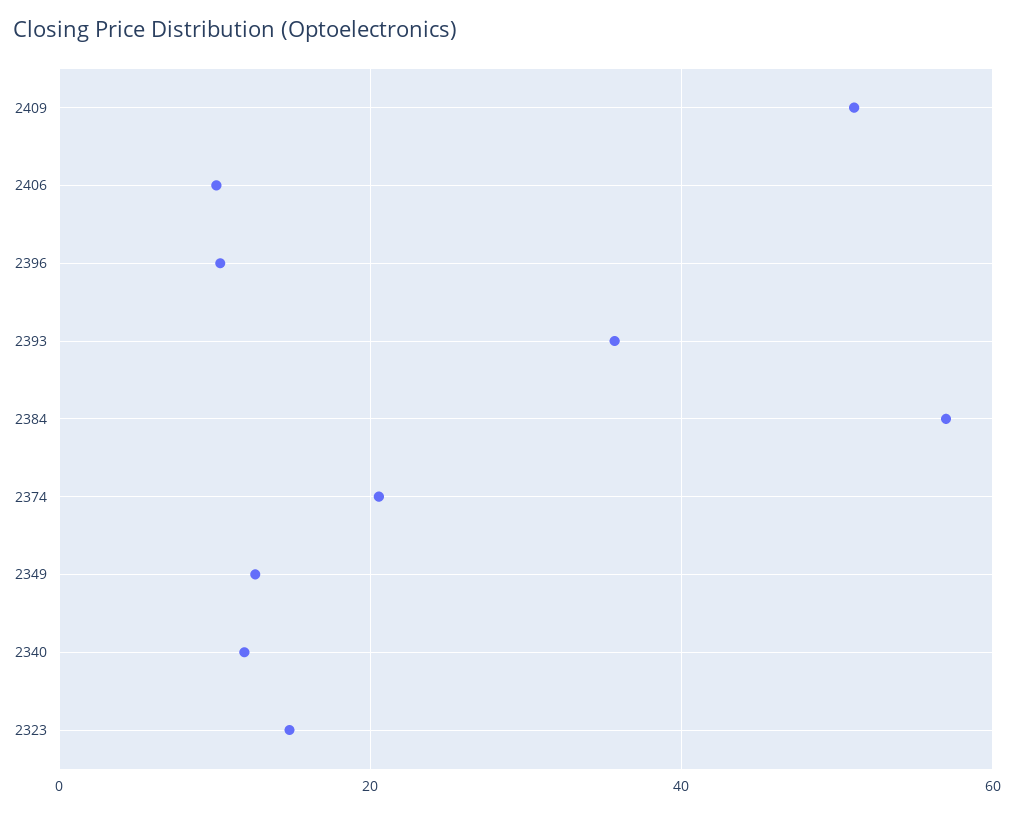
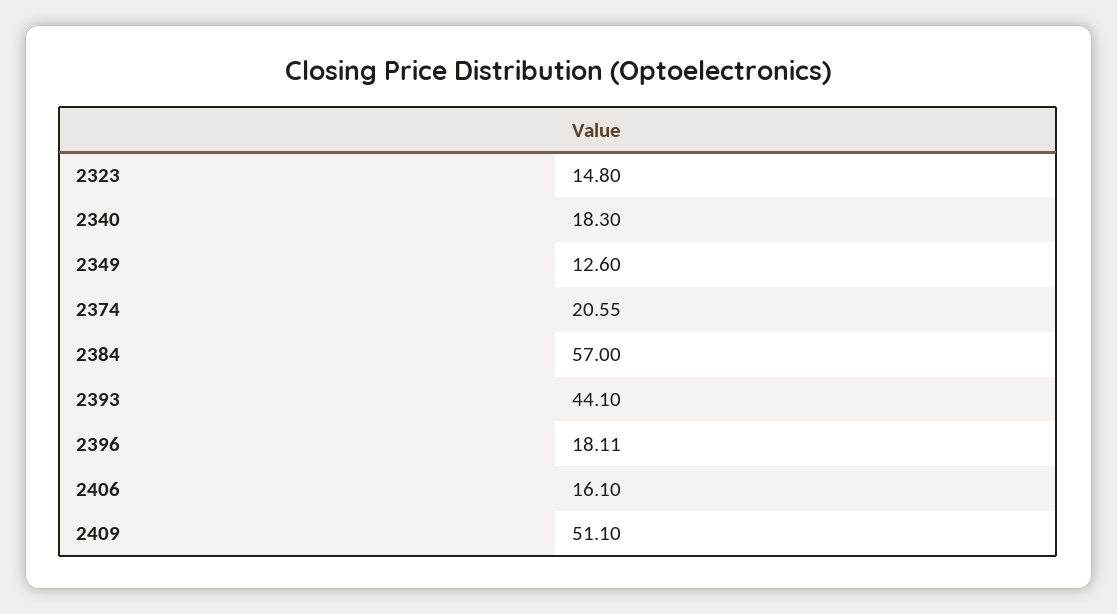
  {
    "2409": 51.1,
-   "2406": 10,
+   "2406": 16.1,
-   "2396": 10,
+   "2396": 18.11,
-   "2393": 36,
+   "2393": 44.1,
    "2384": 57,
    "2374": 20.55,
    "2349": 12.6,
-   "2340": 12,
+   "2340": 18.3,
    "2323": 14.8
  }

